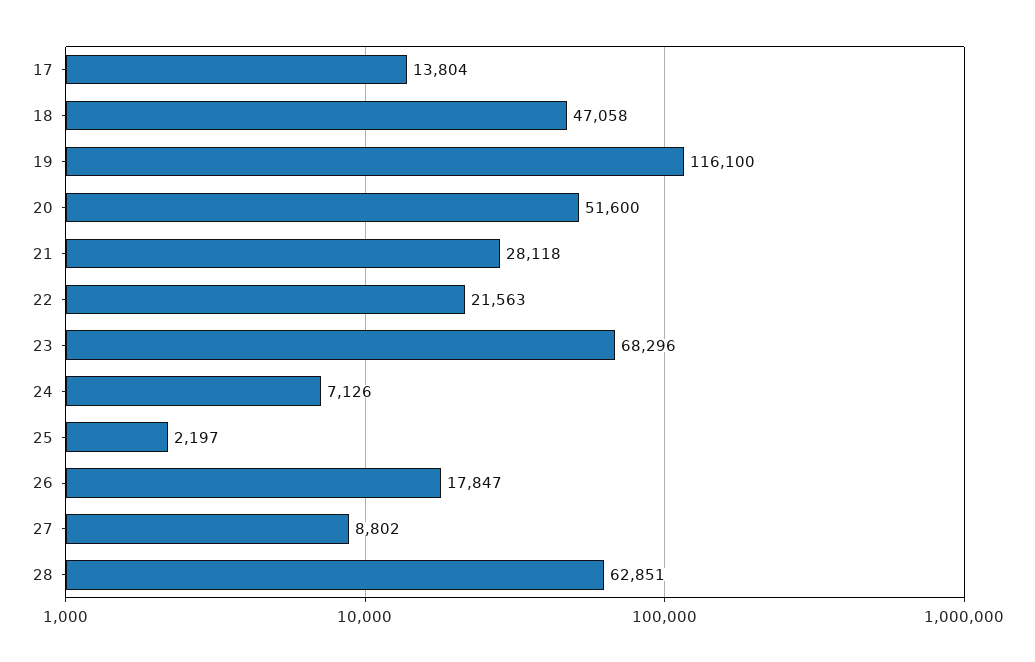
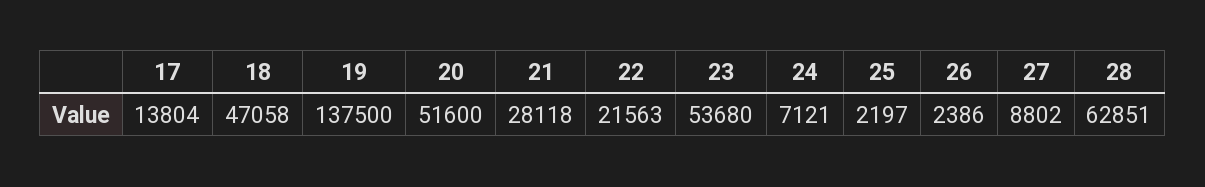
  {
    "17": 13804,
    "18": 47058,
-   "19": 116100,
+   "19": 137500,
    "20": 51600,
    "21": 28118,
    "22": 21563,
-   "23": 68296,
+   "23": 53680,
-   "24": 7126,
+   "24": 7121,
    "25": 2197,
-   "26": 17847,
+   "26": 2386,
    "27": 8802,
    "28": 62851
  }

